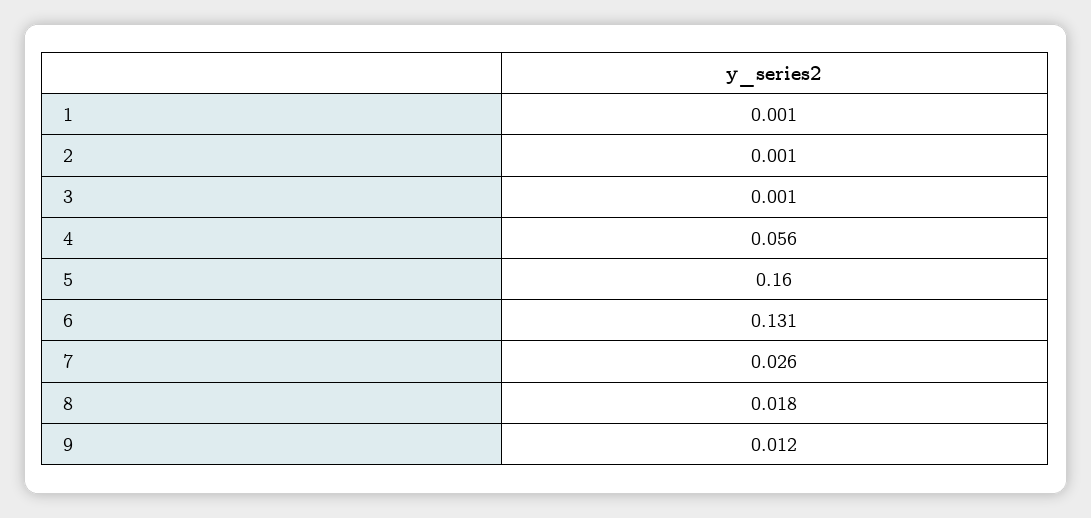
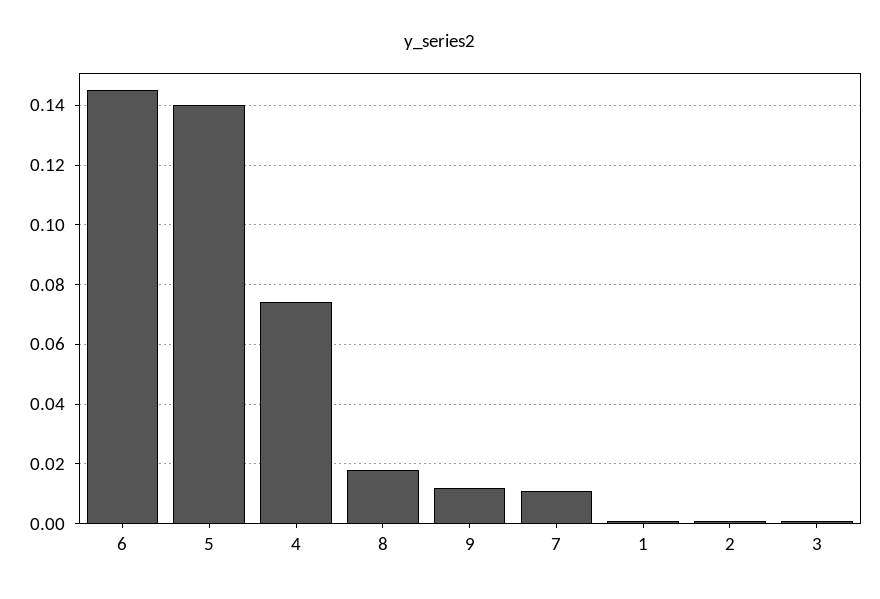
  {
    "1": 0.001,
    "2": 0.001,
    "3": 0.001,
-   "4": 0.056,
+   "4": 0.075,
-   "5": 0.16,
+   "5": 0.14,
-   "6": 0.131,
+   "6": 0.145,
-   "7": 0.026,
+   "7": 0.01,
    "8": 0.018,
    "9": 0.012
  }

